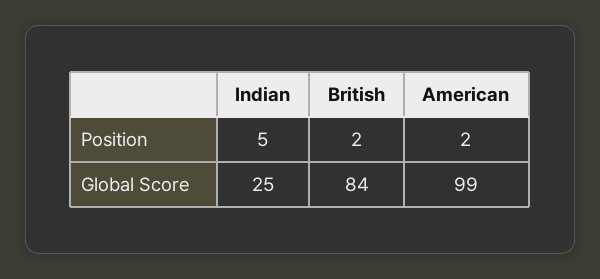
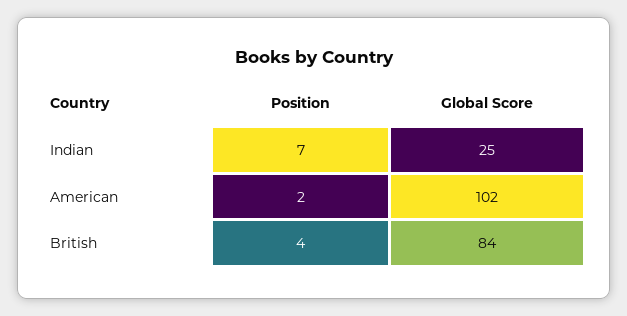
  {
    "Indian": {
-     "Position": 5,
+     "Position": 7,
      "Global Score": 25
    },
    "British": {
-     "Position": 2,
+     "Position": 4,
      "Global Score": 84
    },
    "American": {
      "Position": 2,
-     "Global Score": 99
+     "Global Score": 102
    }
  }

